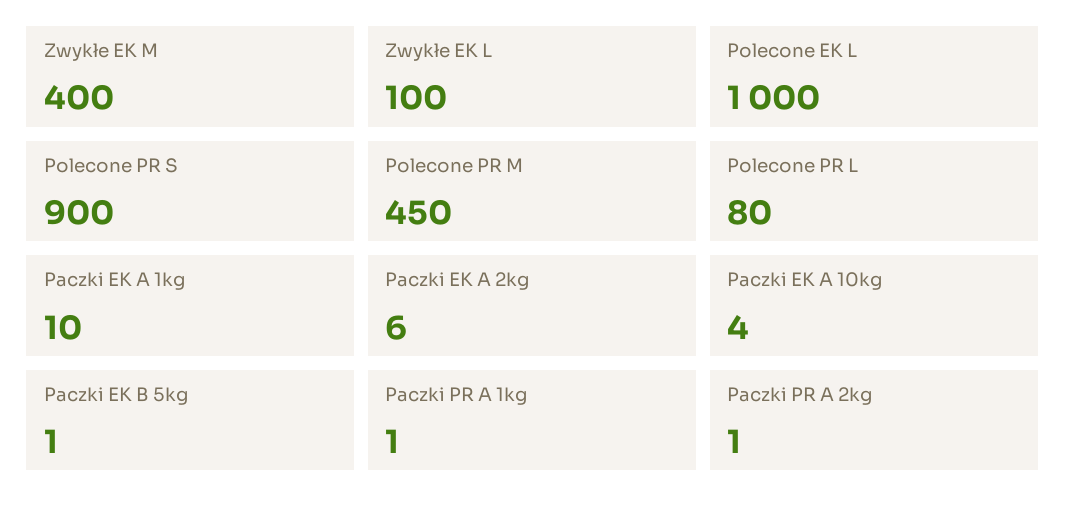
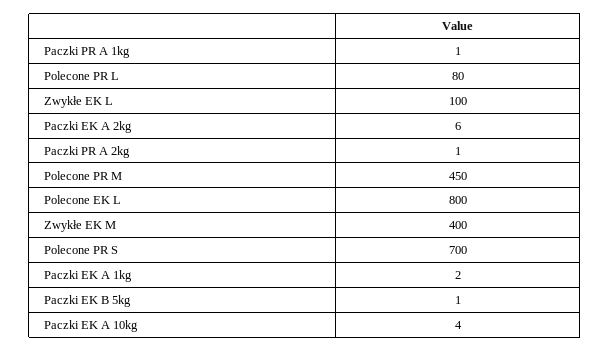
  {
    "Zwykłe EK M": 400,
    "Zwykłe EK L": 100,
-   "Polecone EK L": 1000,
+   "Polecone EK L": 800,
-   "Polecone PR S": 900,
+   "Polecone PR S": 700,
    "Polecone PR M": 450,
    "Polecone PR L": 80,
-   "Paczki EK A 1kg": 10,
+   "Paczki EK A 1kg": 2,
    "Paczki EK A 2kg": 6,
    "Paczki EK A 10kg": 4,
    "Paczki EK B 5kg": 1,
    "Paczki PR A 1kg": 1,
    "Paczki PR A 2kg": 1
  }

